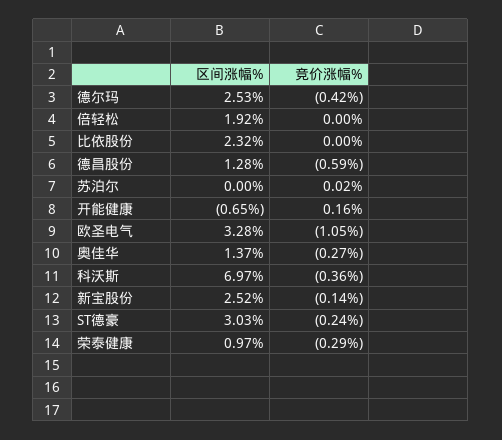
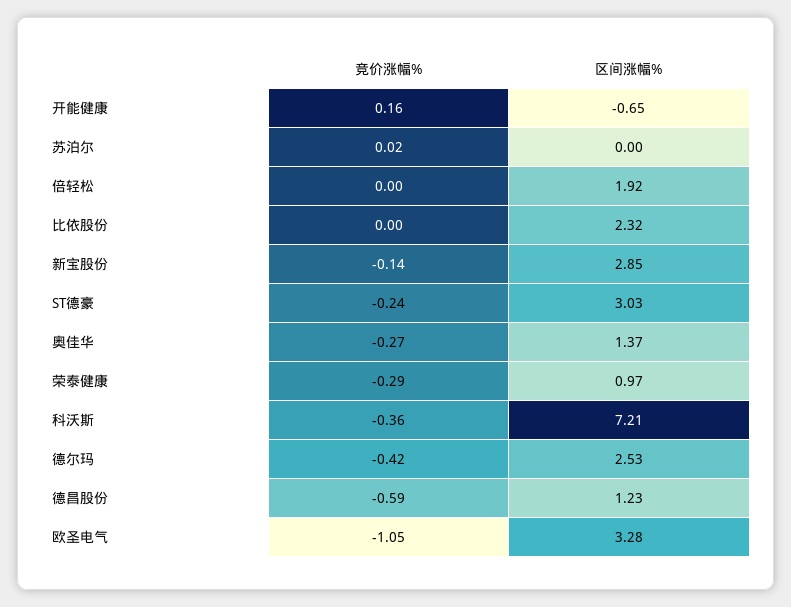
  {
    "区间涨幅%": {
      "德尔玛": 2.53,
      "倍轻松": 1.92,
      "比依股份": 2.32,
-     "德昌股份": 1.28,
+     "德昌股份": 1.23,
      "苏泊尔": 0,
      "开能健康": -0.65,
      "欧圣电气": 3.28,
      "奥佳华": 1.37,
-     "科沃斯": 6.97,
+     "科沃斯": 7.21,
-     "新宝股份": 2.52,
+     "新宝股份": 2.85,
      "ST德豪": 3.03,
      "荣泰健康": 0.97
    },
    "竞价涨幅%": {
      "德尔玛": -0.42,
      "倍轻松": 0,
      "比依股份": 0,
      "德昌股份": -0.59,
      "苏泊尔": 0.02,
      "开能健康": 0.16,
      "欧圣电气": -1.05,
      "奥佳华": -0.27,
      "科沃斯": -0.36,
      "新宝股份": -0.14,
      "ST德豪": -0.24,
      "荣泰健康": -0.29
    }
  }

